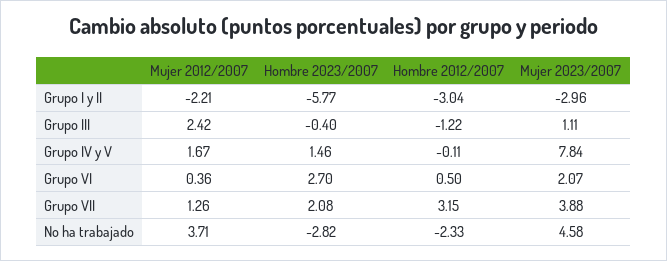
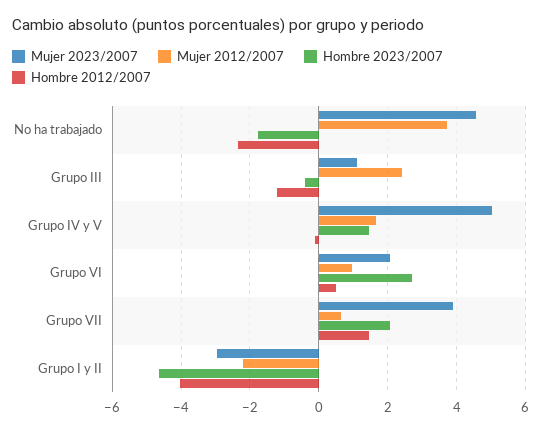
  {
    "Mujer 2012/2007": {
      "Grupo I y II": -2.21,
      "Grupo III": 2.42,
      "Grupo IV y V": 1.67,
-     "Grupo VI": 0.36,
+     "Grupo VI": 1,
-     "Grupo VII": 1.26,
+     "Grupo VII": 0.6,
      "No ha trabajado": 3.71
    },
    "Hombre 2023/2007": {
-     "Grupo I y II": -5.77,
+     "Grupo I y II": -4.6,
      "Grupo III": -0.4,
      "Grupo IV y V": 1.46,
      "Grupo VI": 2.7,
      "Grupo VII": 2.08,
-     "No ha trabajado": -2.82
+     "No ha trabajado": -1.8
    },
    "Hombre 2012/2007": {
-     "Grupo I y II": -3.04,
+     "Grupo I y II": -4,
      "Grupo III": -1.22,
      "Grupo IV y V": -0.11,
      "Grupo VI": 0.5,
-     "Grupo VII": 3.15,
+     "Grupo VII": 1.4,
      "No ha trabajado": -2.33
    },
    "Mujer 2023/2007": {
      "Grupo I y II": -2.96,
      "Grupo III": 1.11,
-     "Grupo IV y V": 7.84,
+     "Grupo IV y V": 5,
      "Grupo VI": 2.07,
      "Grupo VII": 3.88,
      "No ha trabajado": 4.58
    }
  }

